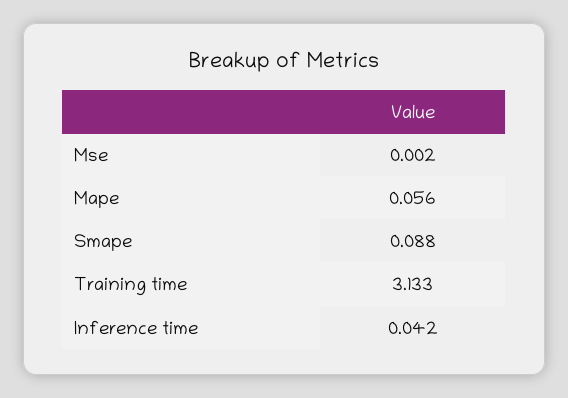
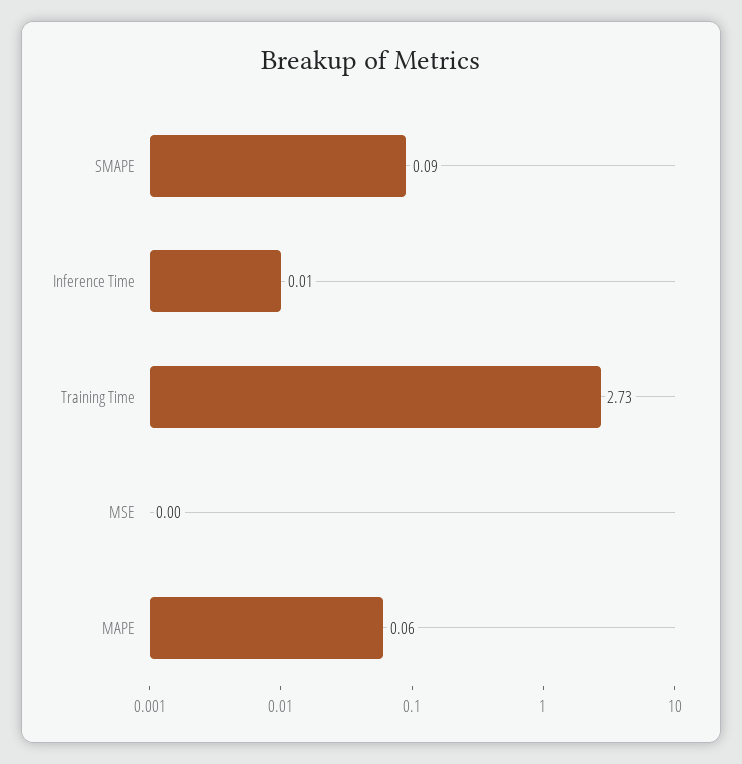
  {
    "Mse": 0.002,
    "Mape": 0.056,
    "Smape": 0.088,
-   "Training time": 3.133,
+   "Training time": 2.73,
-   "Inference time": 0.042
+   "Inference time": 0.01
  }

